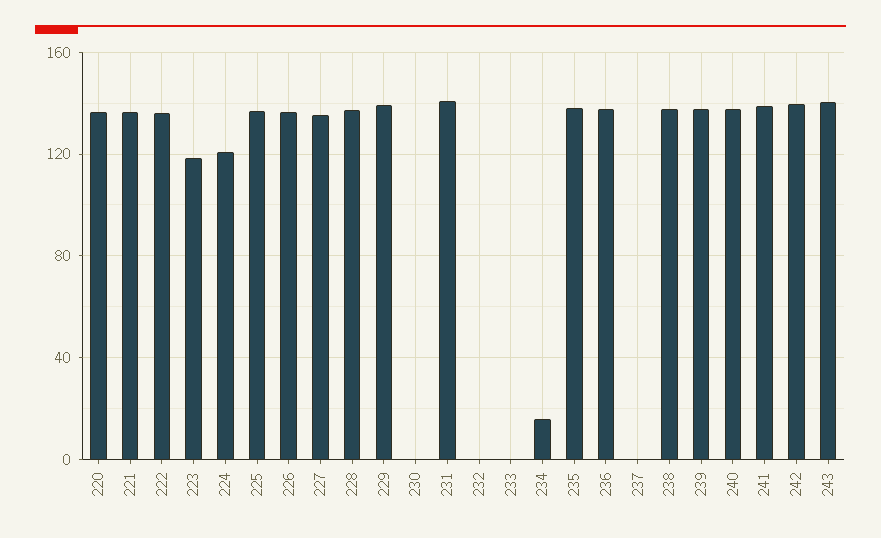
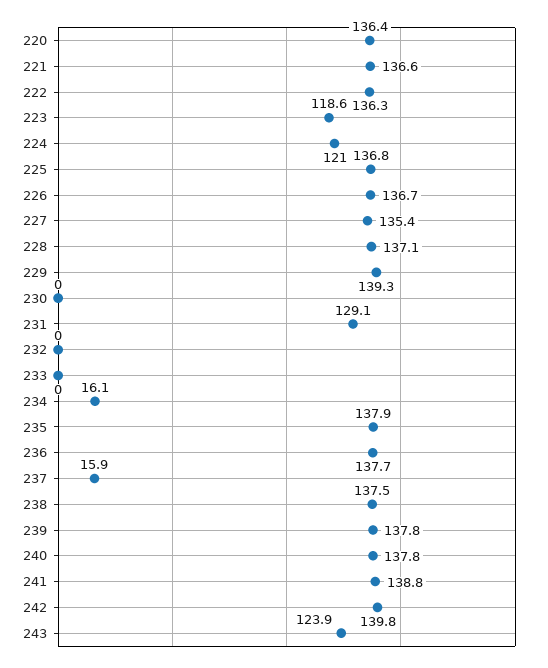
  {
    "220": 136.4,
    "221": 136.6,
    "222": 136.3,
    "223": 118.6,
    "224": 121,
    "225": 136.8,
    "226": 136.7,
    "227": 135.4,
    "228": 137.1,
    "229": 139.3,
    "230": 0,
-   "231": 140,
+   "231": 129.1,
    "232": 0,
    "233": 0,
    "234": 16.1,
    "235": 137.9,
    "236": 137.7,
-   "237": 0,
+   "237": 15.9,
    "238": 137.5,
    "239": 137.8,
    "240": 137.8,
    "241": 138.8,
    "242": 139.8,
-   "243": 140
+   "243": 123.9
  }

